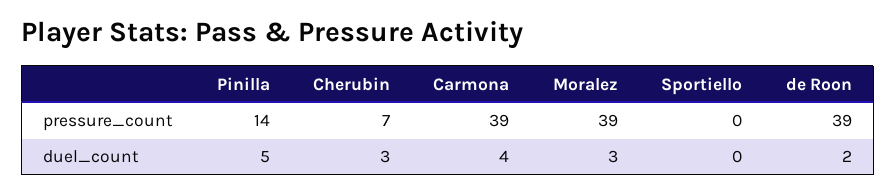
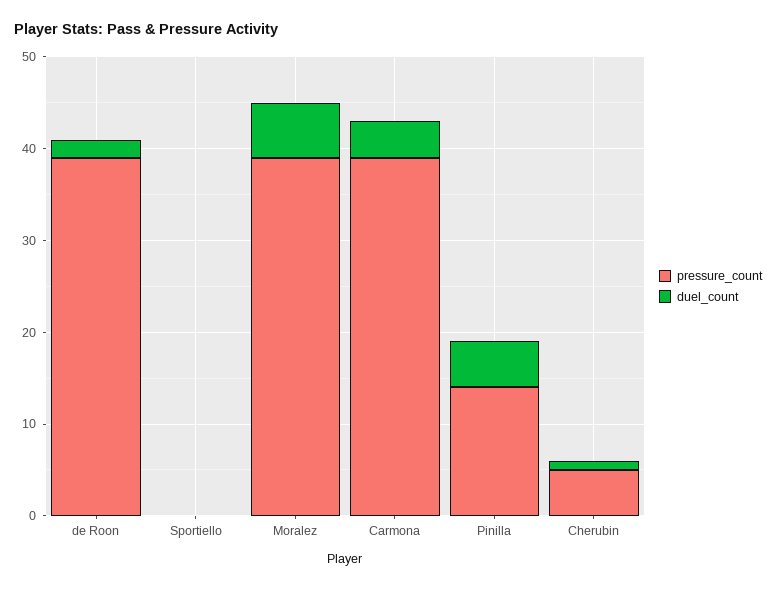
  {
    "pressure_count": {
      "Pinilla": 14,
-     "Cherubin": 7,
+     "Cherubin": 5,
      "Carmona": 39,
      "Moralez": 39,
      "Sportiello": 0,
      "de Roon": 39
    },
    "duel_count": {
      "Pinilla": 5,
-     "Cherubin": 3,
+     "Cherubin": 1,
      "Carmona": 4,
-     "Moralez": 3,
+     "Moralez": 6,
      "Sportiello": 0,
      "de Roon": 2
    }
  }

